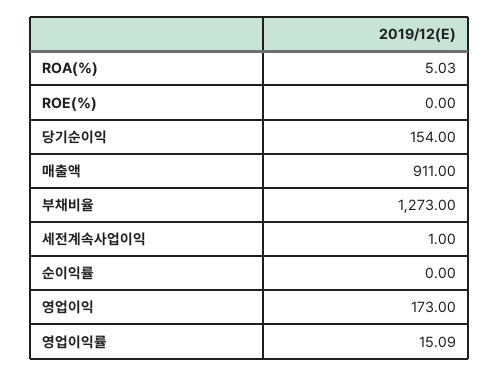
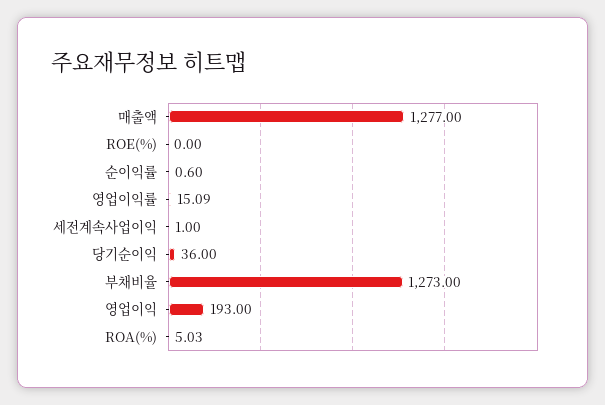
  {
    "ROA(%)": 5.03,
    "ROE(%)": 0,
-   "당기순이익": 154,
+   "당기순이익": 36,
-   "매출액": 911,
+   "매출액": 1277,
    "부채비율": 1273,
    "세전계속사업이익": 1,
-   "순이익률": 0,
+   "순이익률": 0.6,
-   "영업이익": 173,
+   "영업이익": 193,
    "영업이익률": 15.09
  }

